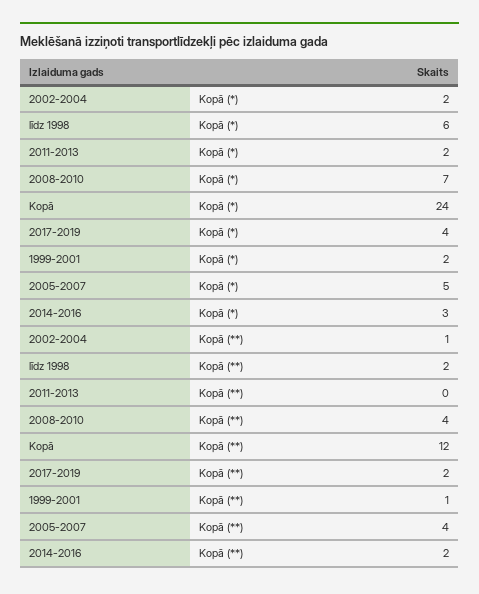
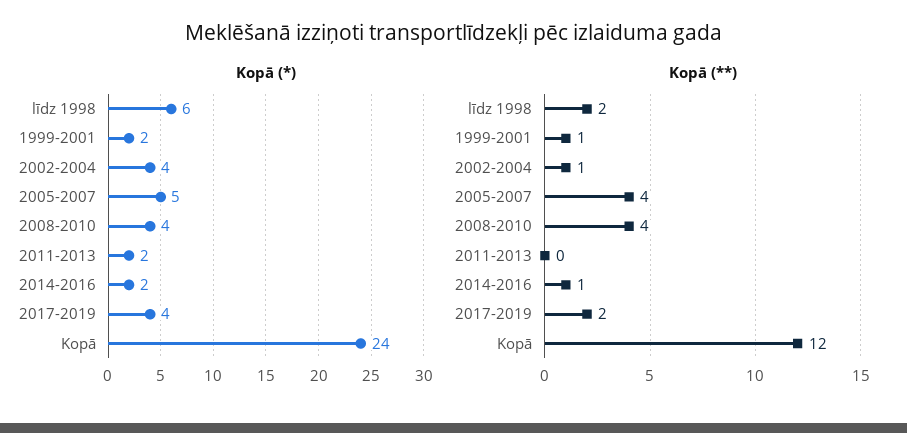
  {
    "Kopā (*)": {
-     "2002-2004": 2,
+     "2002-2004": 4,
      "līdz 1998": 6,
      "2011-2013": 2,
-     "2008-2010": 7,
+     "2008-2010": 4,
      "Kopā": 24,
      "2017-2019": 4,
      "1999-2001": 2,
      "2005-2007": 5,
-     "2014-2016": 3
+     "2014-2016": 2
    },
    "Kopā (**)": {
      "2002-2004": 1,
      "līdz 1998": 2,
      "2011-2013": 0,
      "2008-2010": 4,
      "Kopā": 12,
      "2017-2019": 2,
      "1999-2001": 1,
      "2005-2007": 4,
-     "2014-2016": 2
+     "2014-2016": 1
    }
  }

